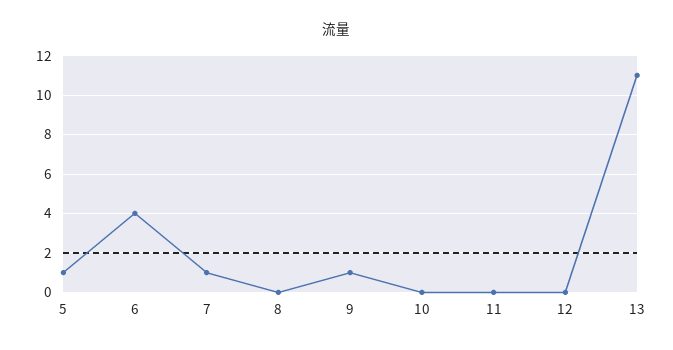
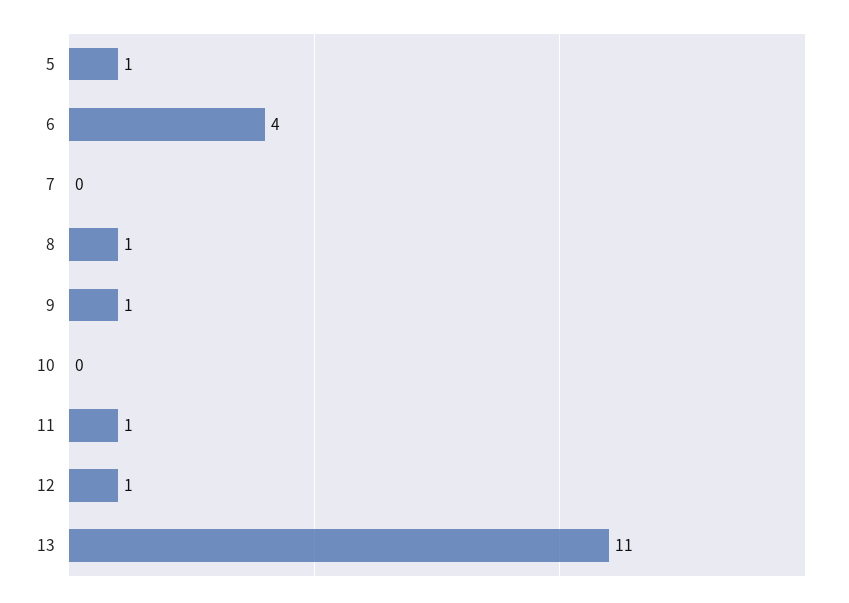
  {
    "5": 1,
    "6": 4,
-   "7": 1,
+   "7": 0,
-   "8": 0,
+   "8": 1,
    "9": 1,
    "10": 0,
-   "11": 0,
+   "11": 1,
-   "12": 0,
+   "12": 1,
    "13": 11
  }

